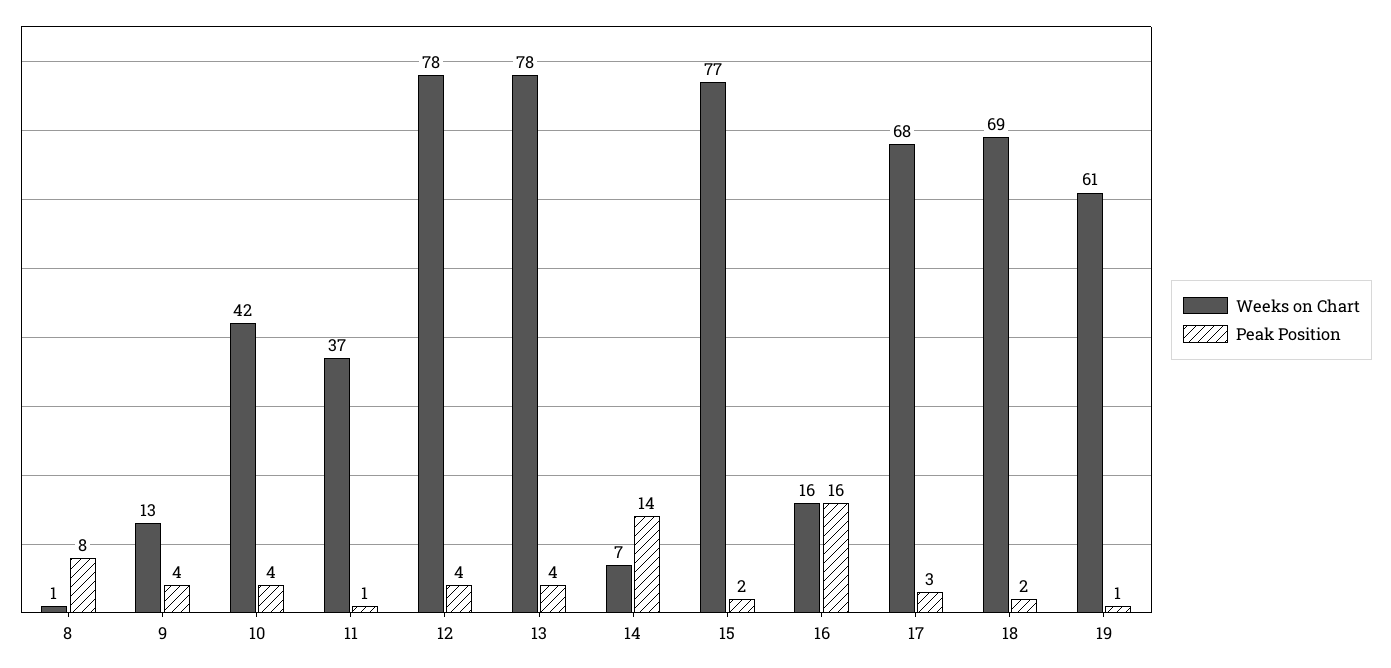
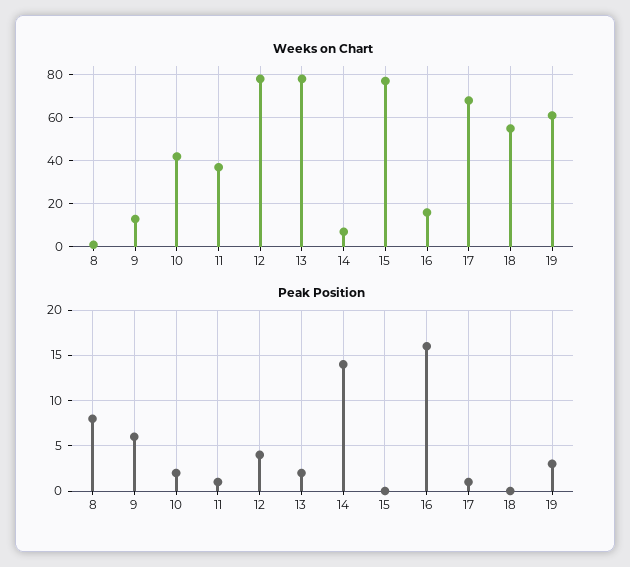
  {
    "Weeks on Chart": {
      "8": 1,
      "9": 13,
      "10": 42,
      "11": 37,
      "12": 78,
      "13": 78,
      "14": 7,
      "15": 77,
      "16": 16,
      "17": 68,
-     "18": 69,
+     "18": 55,
      "19": 61
    },
    "Peak Position": {
      "8": 8,
-     "9": 4,
+     "9": 6,
-     "10": 4,
+     "10": 2,
      "11": 1,
      "12": 4,
-     "13": 4,
+     "13": 2,
      "14": 14,
-     "15": 2,
+     "15": 0,
      "16": 16,
-     "17": 3,
+     "17": 1,
-     "18": 2,
+     "18": 0,
-     "19": 1
+     "19": 3
    }
  }

